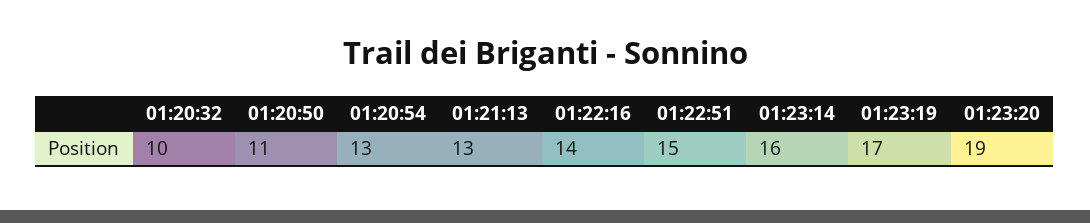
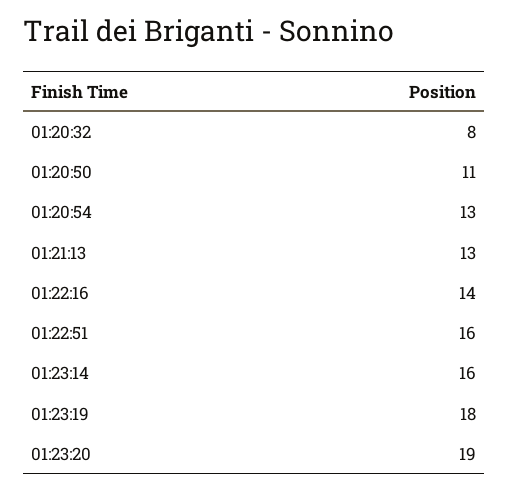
  {
-   "01:20:32": 10,
+   "01:20:32": 8,
    "01:20:50": 11,
    "01:20:54": 13,
    "01:21:13": 13,
    "01:22:16": 14,
-   "01:22:51": 15,
+   "01:22:51": 16,
    "01:23:14": 16,
-   "01:23:19": 17,
+   "01:23:19": 18,
    "01:23:20": 19
  }

